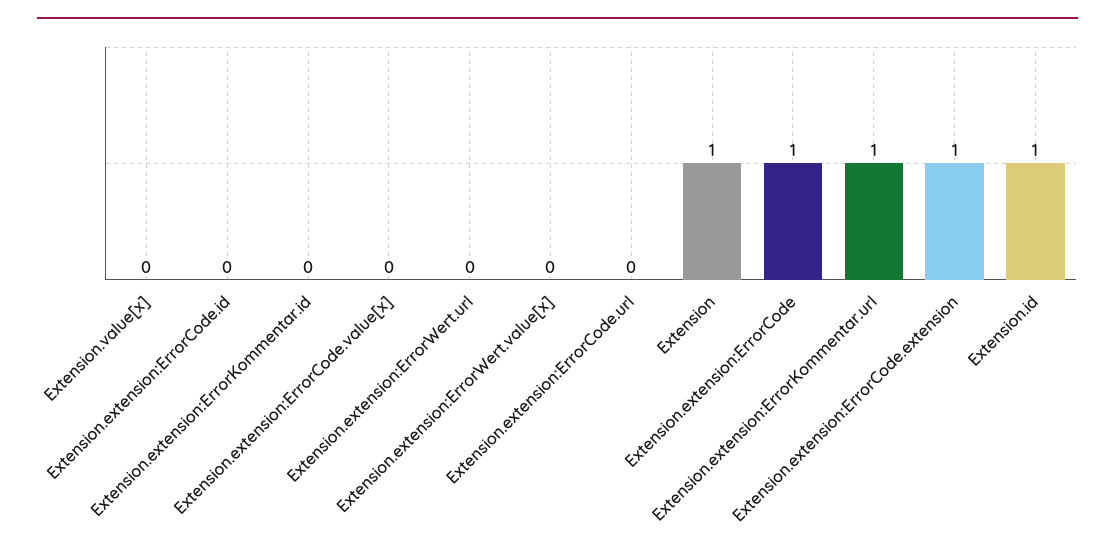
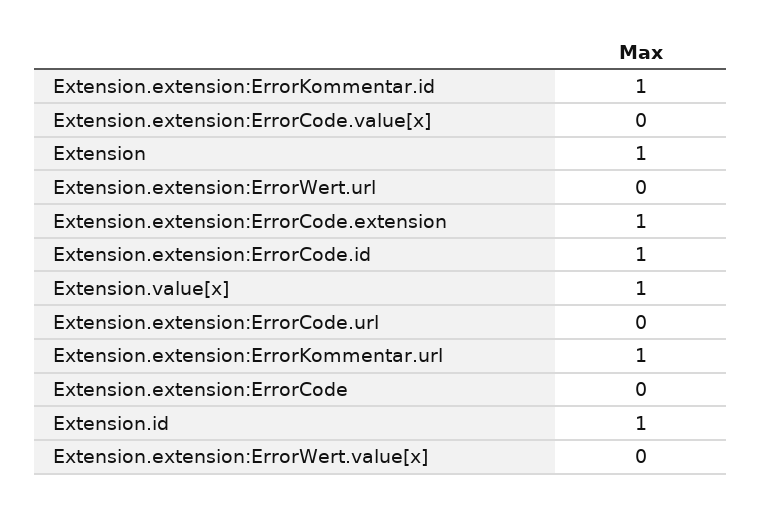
  {
-   "Extension.value[x]": 0,
+   "Extension.value[x]": 1,
-   "Extension.extension:ErrorCode.id": 0,
+   "Extension.extension:ErrorCode.id": 1,
-   "Extension.extension:ErrorKommentar.id": 0,
+   "Extension.extension:ErrorKommentar.id": 1,
    "Extension.extension:ErrorCode.value[x]": 0,
    "Extension.extension:ErrorWert.url": 0,
    "Extension.extension:ErrorWert.value[x]": 0,
    "Extension.extension:ErrorCode.url": 0,
    "Extension": 1,
-   "Extension.extension:ErrorCode": 1,
+   "Extension.extension:ErrorCode": 0,
    "Extension.extension:ErrorKommentar.url": 1,
    "Extension.extension:ErrorCode.extension": 1,
    "Extension.id": 1
  }

